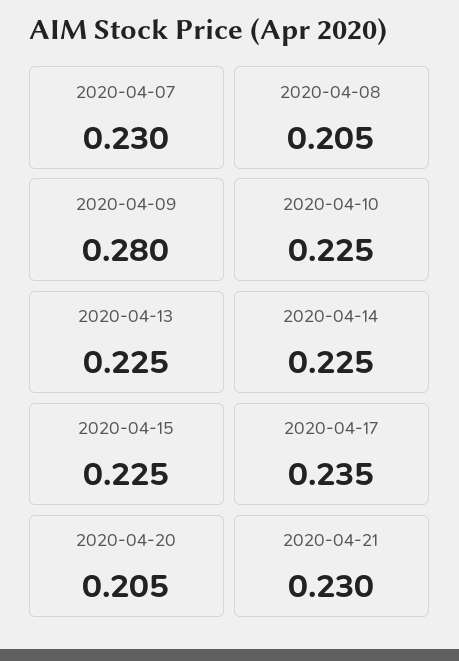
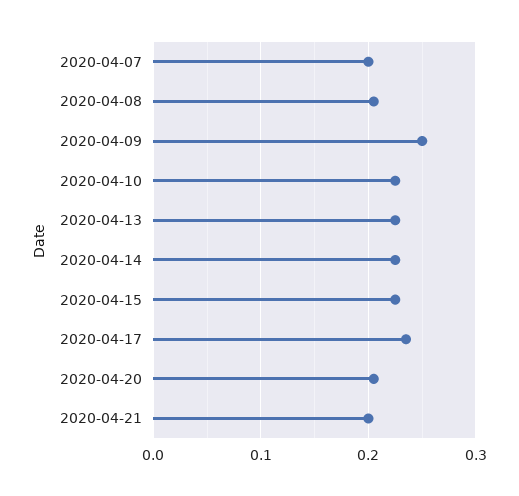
  {
-   "2020-04-07": 0.23,
+   "2020-04-07": 0.2,
    "2020-04-08": 0.205,
-   "2020-04-09": 0.28,
+   "2020-04-09": 0.25,
    "2020-04-10": 0.225,
    "2020-04-13": 0.225,
    "2020-04-14": 0.225,
    "2020-04-15": 0.225,
    "2020-04-17": 0.235,
    "2020-04-20": 0.205,
-   "2020-04-21": 0.23
+   "2020-04-21": 0.2
  }

